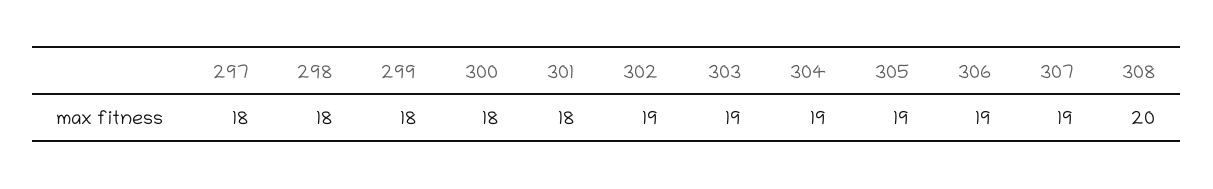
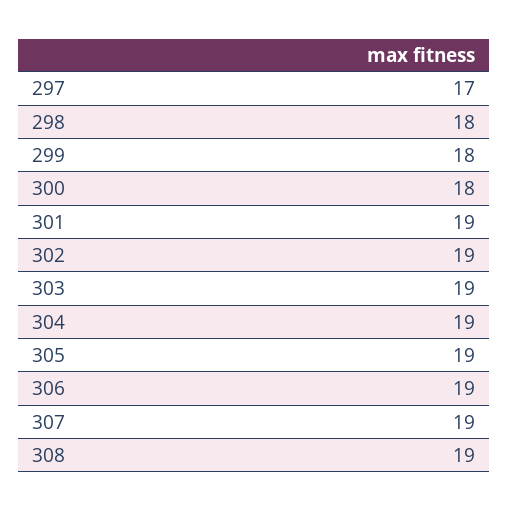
  {
-   "297": 18,
+   "297": 17,
    "298": 18,
    "299": 18,
    "300": 18,
-   "301": 18,
+   "301": 19,
    "302": 19,
    "303": 19,
    "304": 19,
    "305": 19,
    "306": 19,
    "307": 19,
-   "308": 20
+   "308": 19
  }

